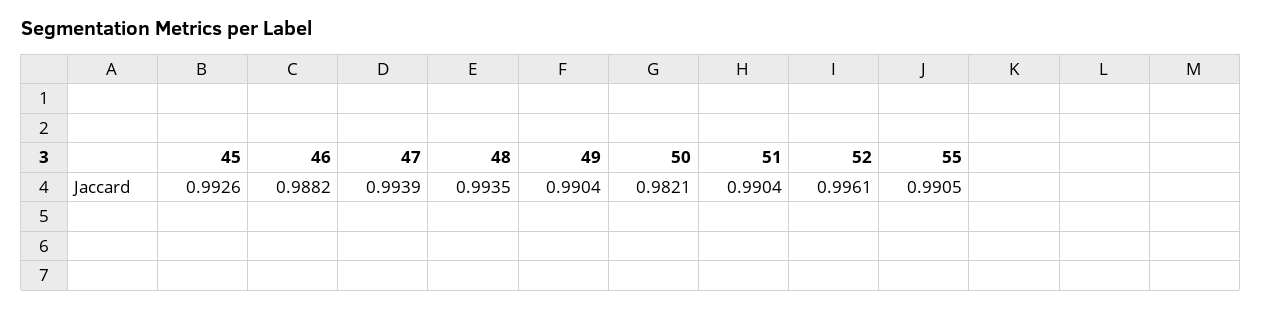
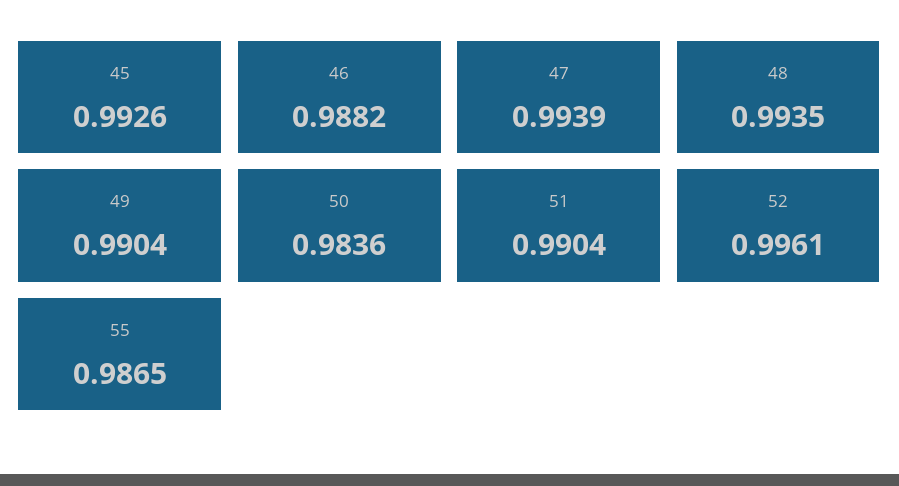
  {
    "45": 0.9926,
    "46": 0.9882,
    "47": 0.9939,
    "48": 0.9935,
    "49": 0.9904,
-   "50": 0.9821,
+   "50": 0.9836,
    "51": 0.9904,
    "52": 0.9961,
-   "55": 0.9905
+   "55": 0.9865
  }

